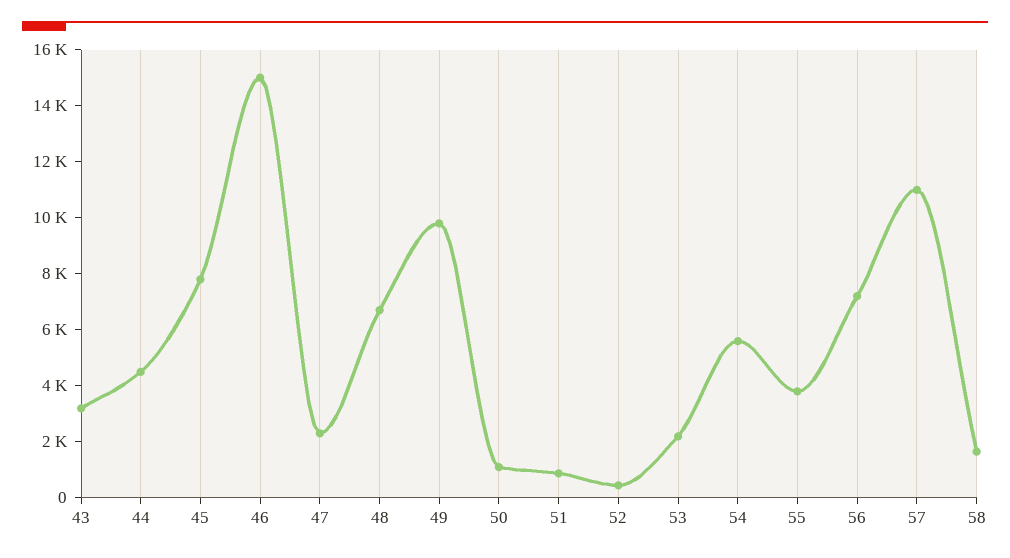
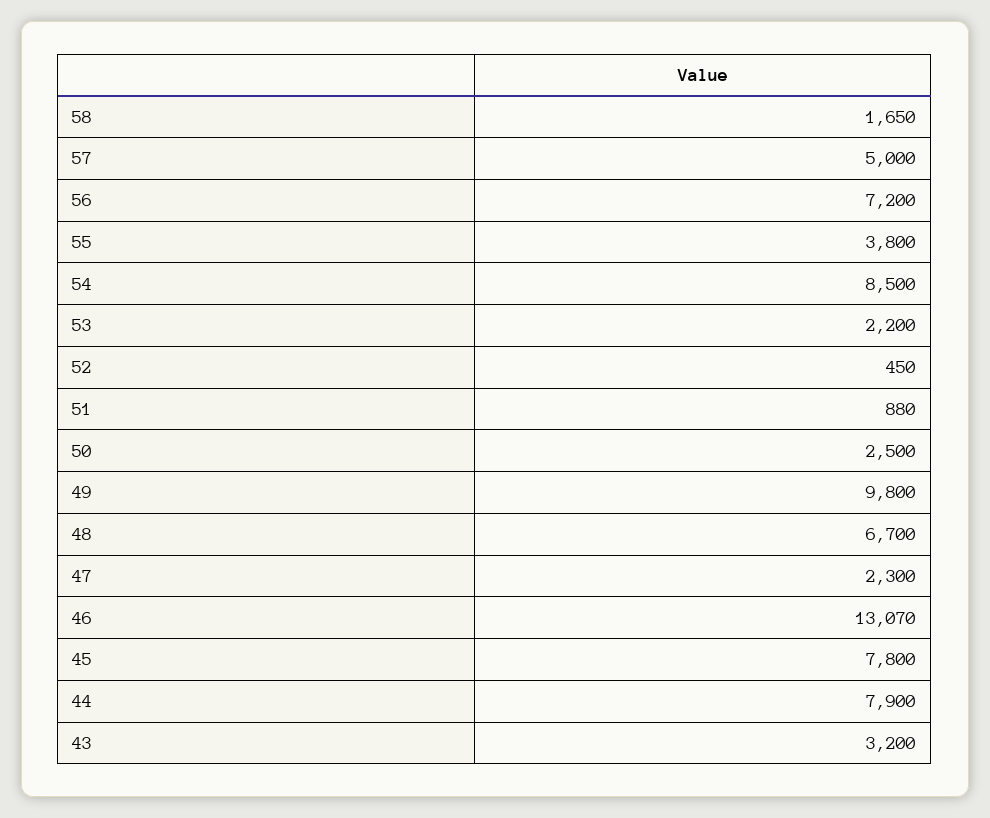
  {
    "43": 3200,
-   "44": 4500,
+   "44": 7900,
    "45": 7800,
-   "46": 15000,
+   "46": 13070,
    "47": 2300,
    "48": 6700,
    "49": 9800,
-   "50": 1000,
+   "50": 2500,
    "51": 880,
    "52": 450,
    "53": 2200,
-   "54": 5500,
+   "54": 8500,
    "55": 3800,
    "56": 7200,
-   "57": 11000,
+   "57": 5000,
    "58": 1650
  }

